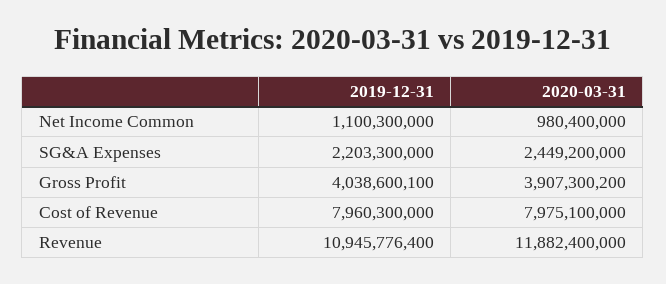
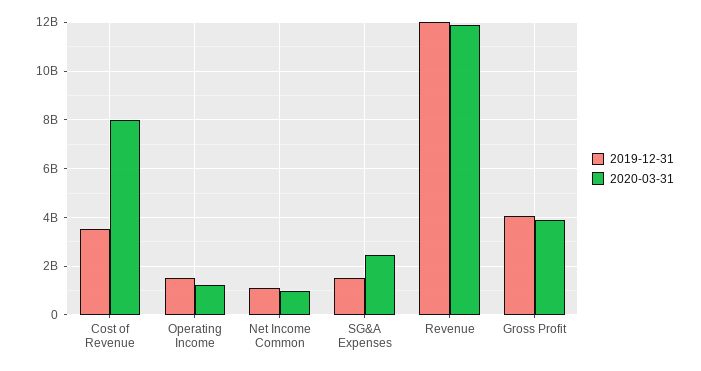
  {
    "2019-12-31": {
      "Net Income Common": 1100300000,
-     "SG&A Expenses": 2203300000,
+     "SG&A Expenses": 1500000000,
      "Gross Profit": 4038600100,
-     "Cost of Revenue": 7960300000,
+     "Cost of Revenue": 3500000000,
-     "Revenue": 10945776400
+     "Revenue": 12000000000,
+     "Operating Income": 1500000000
    },
    "2020-03-31": {
      "Net Income Common": 980400000,
      "SG&A Expenses": 2449200000,
      "Gross Profit": 3907300200,
      "Cost of Revenue": 7975100000,
-     "Revenue": 11882400000
+     "Revenue": 11882400000,
+     "Operating Income": 1250000000
    }
  }

